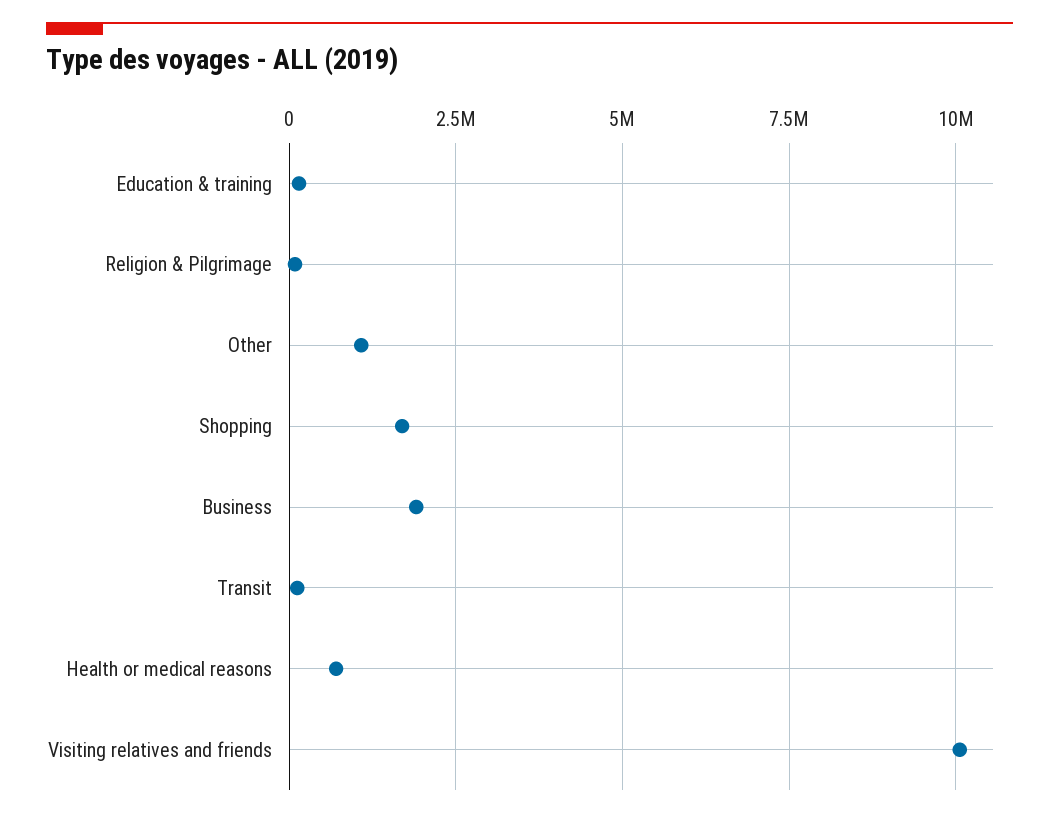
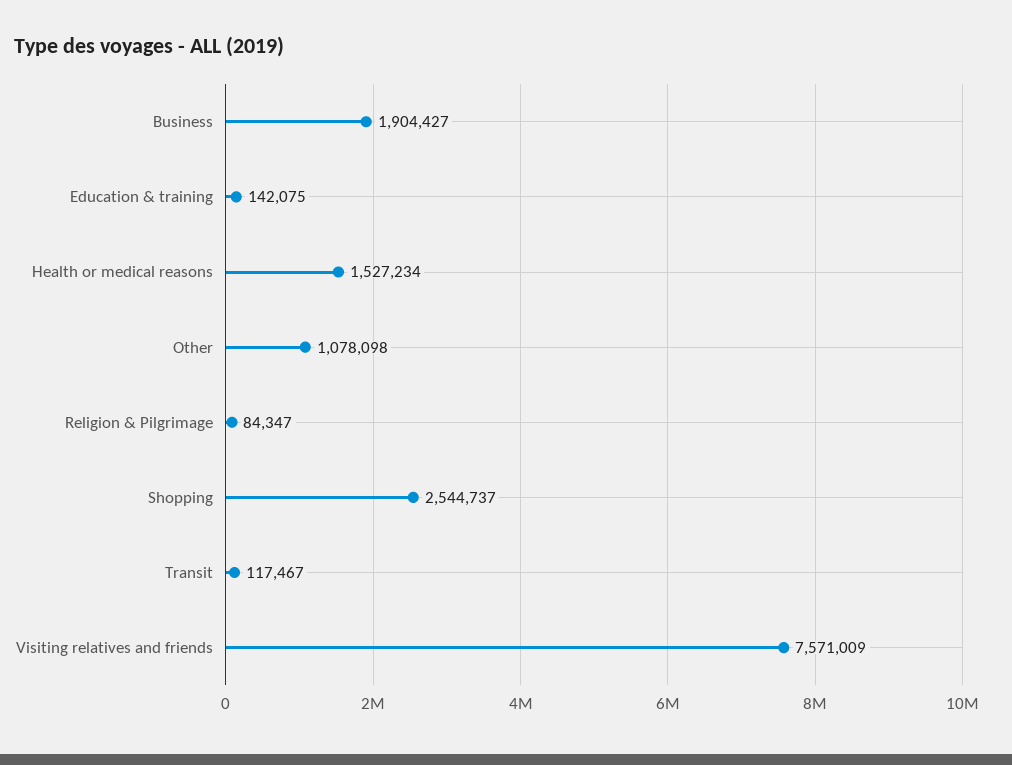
  {
    "Education & training": 142075,
    "Religion & Pilgrimage": 84347,
    "Other": 1078098,
-   "Shopping": 1750000,
+   "Shopping": 2544737,
    "Business": 1904427,
    "Transit": 117467,
-   "Health or medical reasons": 750000,
+   "Health or medical reasons": 1527234,
-   "Visiting relatives and friends": 10000000
+   "Visiting relatives and friends": 7571009
  }

